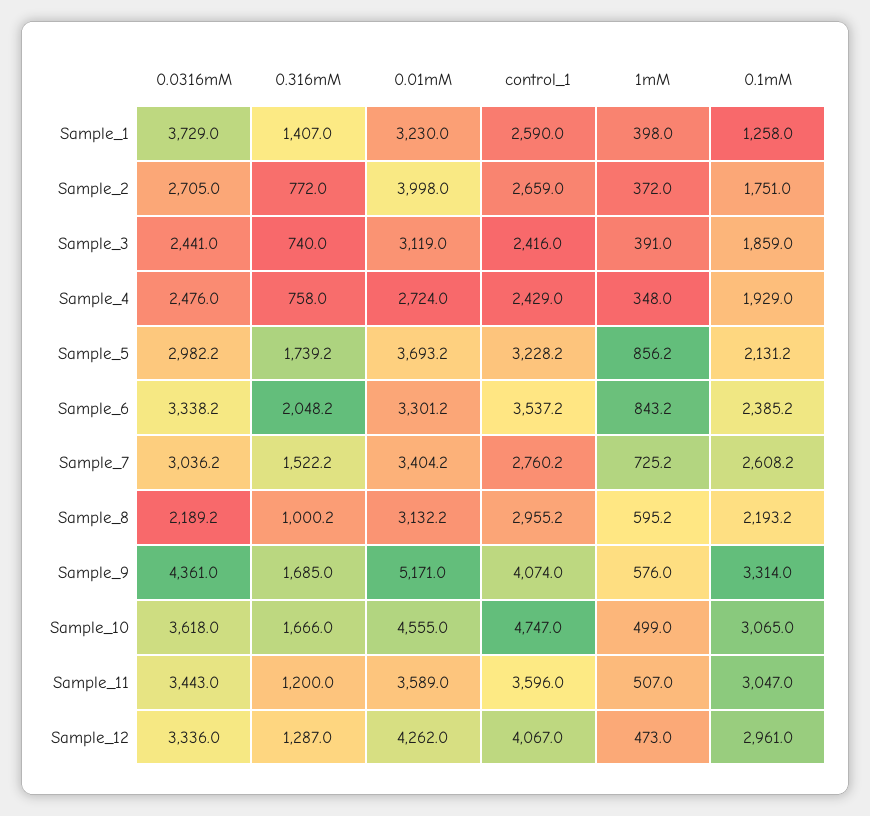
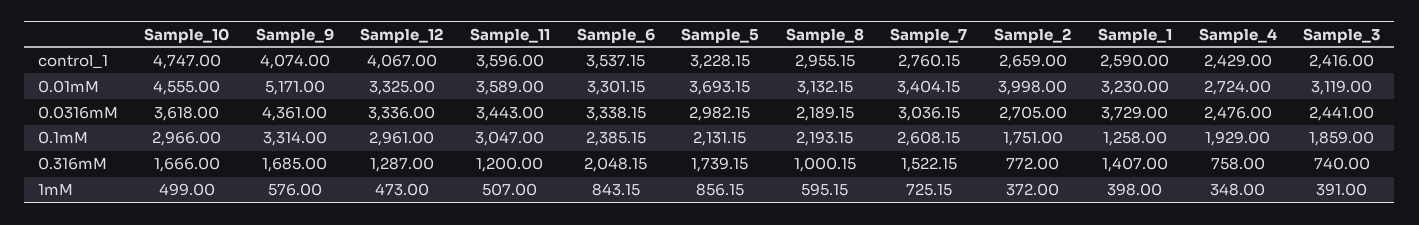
  {
    "0.0316mM": {
      "Sample_1": 3729,
      "Sample_2": 2705,
      "Sample_3": 2441,
      "Sample_4": 2476,
      "Sample_5": 2982.15,
      "Sample_6": 3338.15,
      "Sample_7": 3036.15,
      "Sample_8": 2189.15,
      "Sample_9": 4361,
      "Sample_10": 3618,
      "Sample_11": 3443,
      "Sample_12": 3336
    },
    "0.316mM": {
      "Sample_1": 1407,
      "Sample_2": 772,
      "Sample_3": 740,
      "Sample_4": 758,
      "Sample_5": 1739.15,
      "Sample_6": 2048.15,
      "Sample_7": 1522.15,
      "Sample_8": 1000.15,
      "Sample_9": 1685,
      "Sample_10": 1666,
      "Sample_11": 1200,
      "Sample_12": 1287
    },
    "0.01mM": {
      "Sample_1": 3230,
      "Sample_2": 3998,
      "Sample_3": 3119,
      "Sample_4": 2724,
      "Sample_5": 3693.15,
      "Sample_6": 3301.15,
      "Sample_7": 3404.15,
      "Sample_8": 3132.15,
      "Sample_9": 5171,
      "Sample_10": 4555,
      "Sample_11": 3589,
-     "Sample_12": 4262
+     "Sample_12": 3325
    },
    "control_1": {
      "Sample_1": 2590,
      "Sample_2": 2659,
      "Sample_3": 2416,
      "Sample_4": 2429,
      "Sample_5": 3228.15,
      "Sample_6": 3537.15,
      "Sample_7": 2760.15,
      "Sample_8": 2955.15,
      "Sample_9": 4074,
      "Sample_10": 4747,
      "Sample_11": 3596,
      "Sample_12": 4067
    },
    "1mM": {
      "Sample_1": 398,
      "Sample_2": 372,
      "Sample_3": 391,
      "Sample_4": 348,
      "Sample_5": 856.15,
      "Sample_6": 843.15,
      "Sample_7": 725.15,
      "Sample_8": 595.15,
      "Sample_9": 576,
      "Sample_10": 499,
      "Sample_11": 507,
      "Sample_12": 473
    },
    "0.1mM": {
      "Sample_1": 1258,
      "Sample_2": 1751,
      "Sample_3": 1859,
      "Sample_4": 1929,
      "Sample_5": 2131.15,
      "Sample_6": 2385.15,
      "Sample_7": 2608.15,
      "Sample_8": 2193.15,
      "Sample_9": 3314,
-     "Sample_10": 3065,
+     "Sample_10": 2966,
      "Sample_11": 3047,
      "Sample_12": 2961
    }
  }

